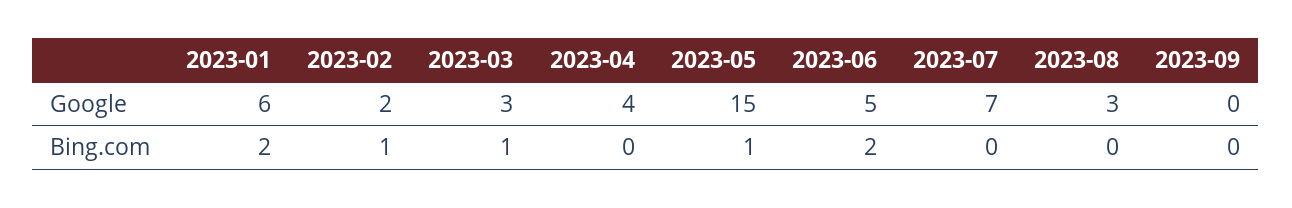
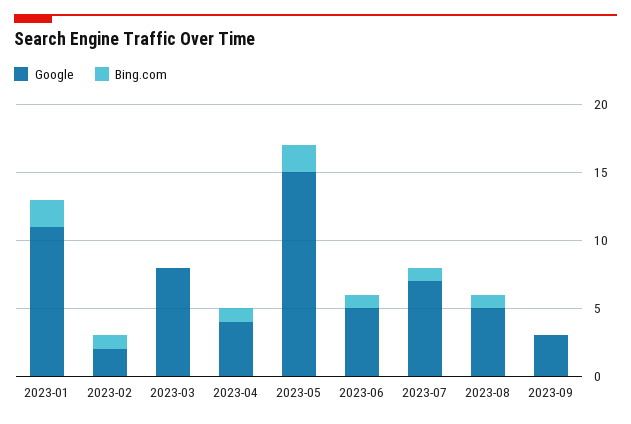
  {
    "Google": {
-     "2023-01": 6,
+     "2023-01": 11,
      "2023-02": 2,
-     "2023-03": 3,
+     "2023-03": 8,
      "2023-04": 4,
      "2023-05": 15,
      "2023-06": 5,
      "2023-07": 7,
-     "2023-08": 3,
+     "2023-08": 5,
-     "2023-09": 0
+     "2023-09": 3
    },
    "Bing.com": {
      "2023-01": 2,
      "2023-02": 1,
-     "2023-03": 1,
+     "2023-03": 0,
-     "2023-04": 0,
+     "2023-04": 1,
-     "2023-05": 1,
+     "2023-05": 2,
-     "2023-06": 2,
+     "2023-06": 1,
-     "2023-07": 0,
+     "2023-07": 1,
-     "2023-08": 0,
+     "2023-08": 1,
      "2023-09": 0
    }
  }

